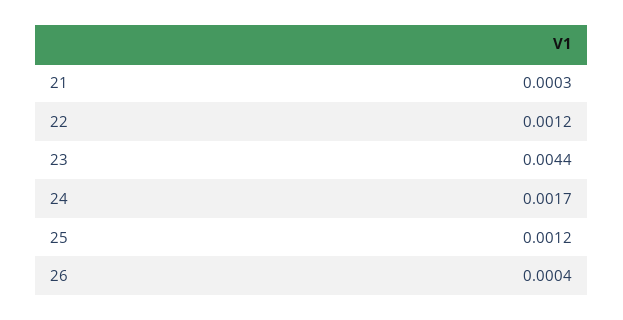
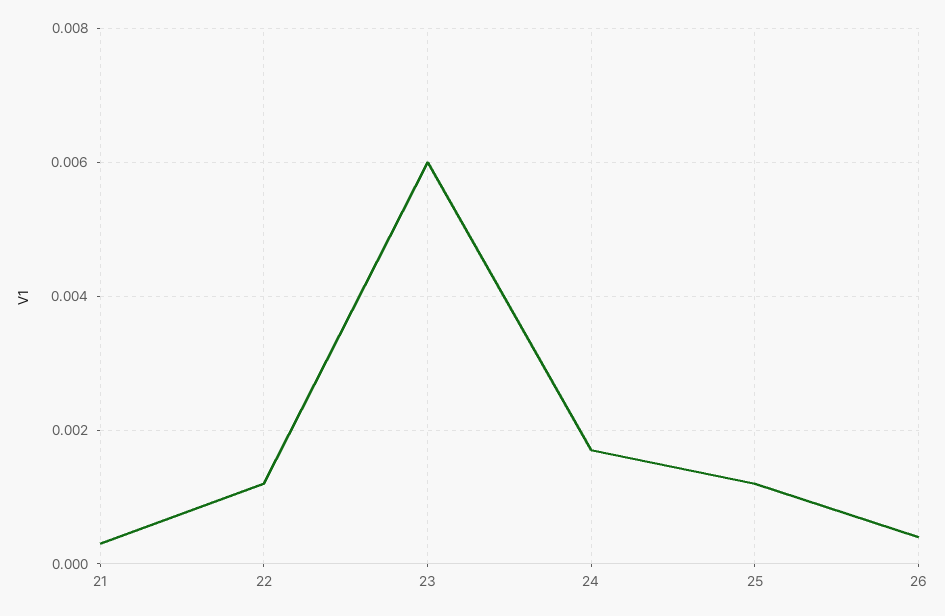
  {
    "21": 0.0003,
    "22": 0.0012,
-   "23": 0.0044,
+   "23": 0.006,
    "24": 0.0017,
    "25": 0.0012,
    "26": 0.0004
  }

